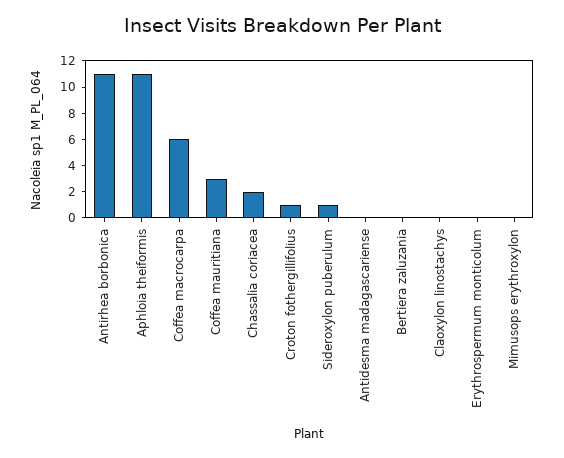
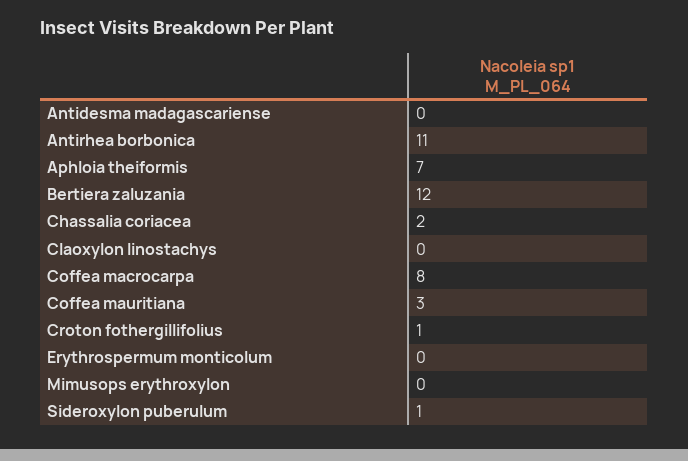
  {
    "Antirhea borbonica": 11,
-   "Aphloia theiformis": 11,
+   "Aphloia theiformis": 7,
-   "Coffea macrocarpa": 6,
+   "Coffea macrocarpa": 8,
    "Coffea mauritiana": 3,
    "Chassalia coriacea": 2,
    "Croton fothergillifolius": 1,
    "Sideroxylon puberulum": 1,
    "Antidesma madagascariense": 0,
-   "Bertiera zaluzania": 0,
+   "Bertiera zaluzania": 12,
    "Claoxylon linostachys": 0,
    "Erythrospermum monticolum": 0,
    "Mimusops erythroxylon": 0
  }

